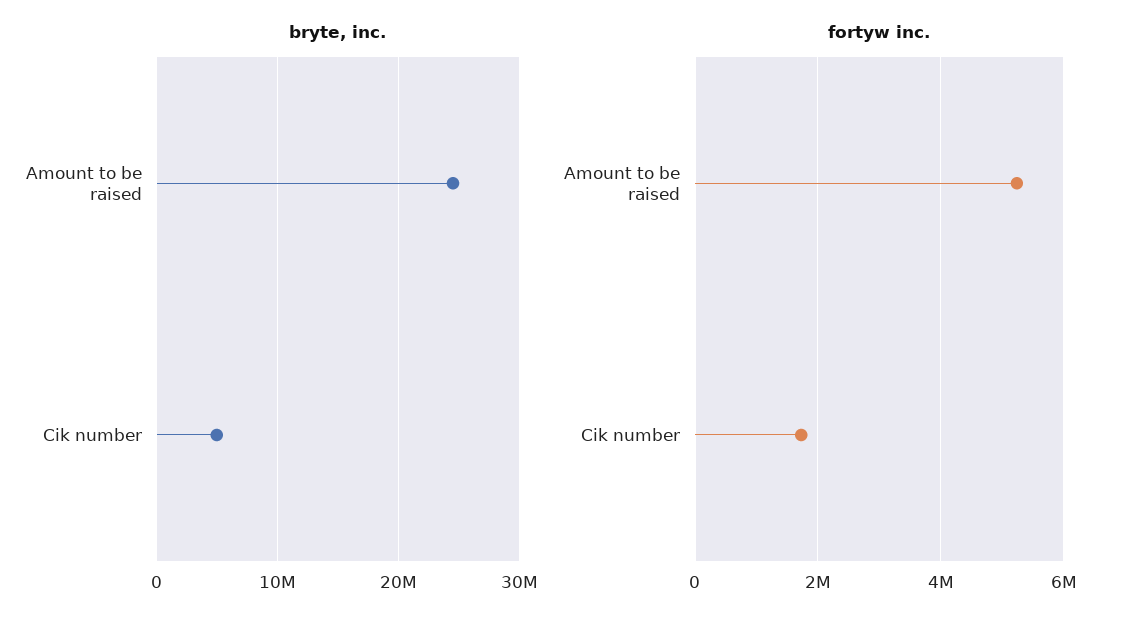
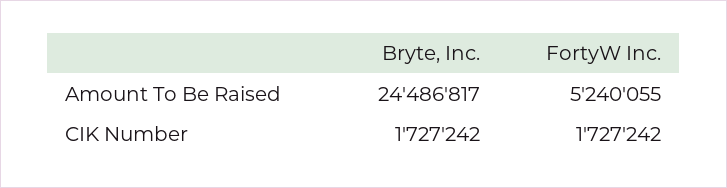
  {
    "bryte, inc.": {
      "Amount to be raised": 24486817,
-     "Cik number": 5000000
+     "Cik number": 1727242
    },
    "fortyw inc.": {
      "Amount to be raised": 5240055,
      "Cik number": 1727242
    }
  }

